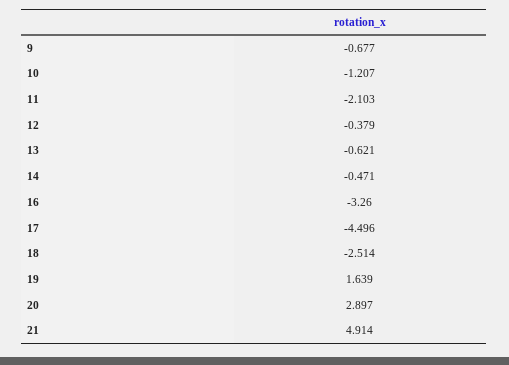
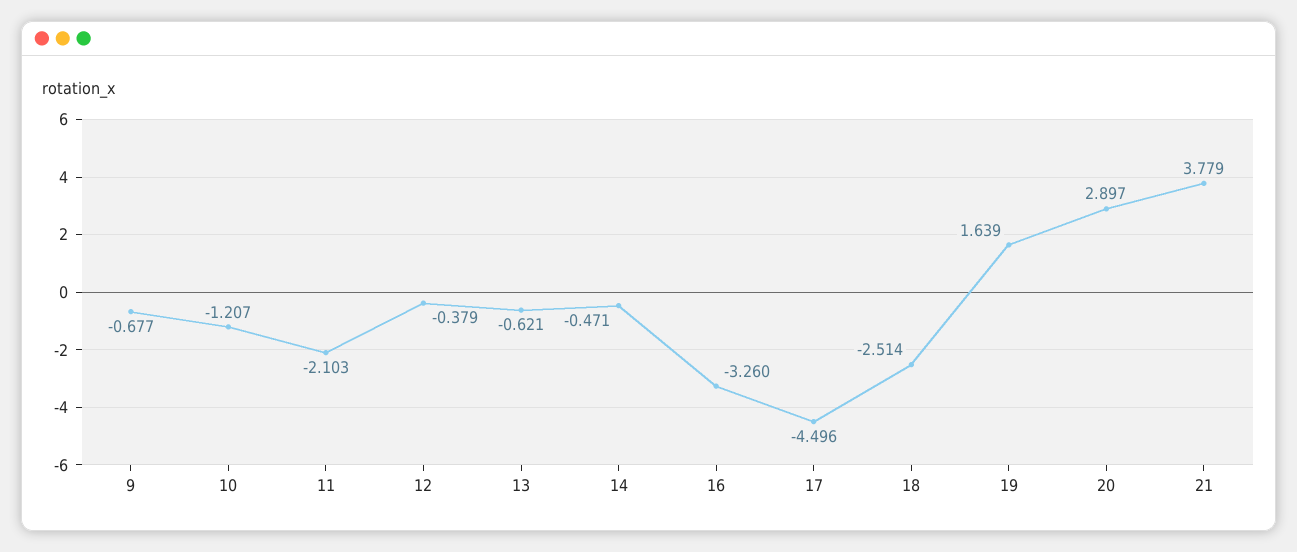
  {
    "9": -0.677,
    "10": -1.207,
    "11": -2.103,
    "12": -0.379,
    "13": -0.621,
    "14": -0.471,
    "16": -3.26,
    "17": -4.496,
    "18": -2.514,
    "19": 1.639,
    "20": 2.897,
-   "21": 4.914
+   "21": 3.779
  }

